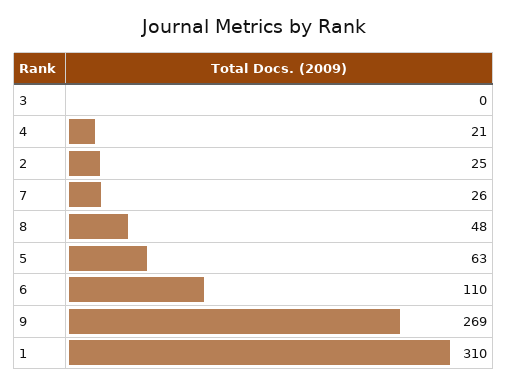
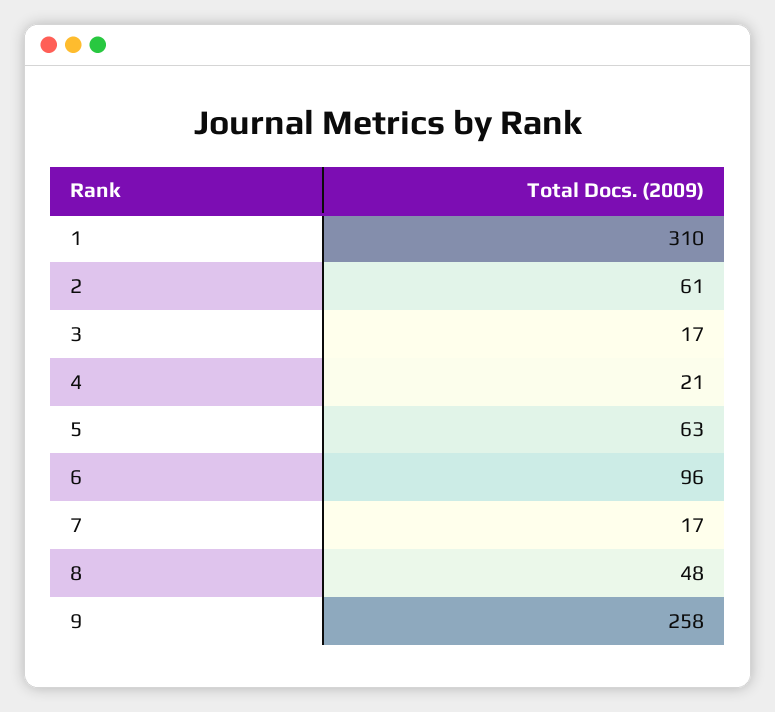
  {
-   "3": 0,
+   "3": 17,
    "4": 21,
-   "2": 25,
+   "2": 61,
-   "7": 26,
+   "7": 17,
    "8": 48,
    "5": 63,
-   "6": 110,
+   "6": 96,
-   "9": 269,
+   "9": 258,
    "1": 310
  }

